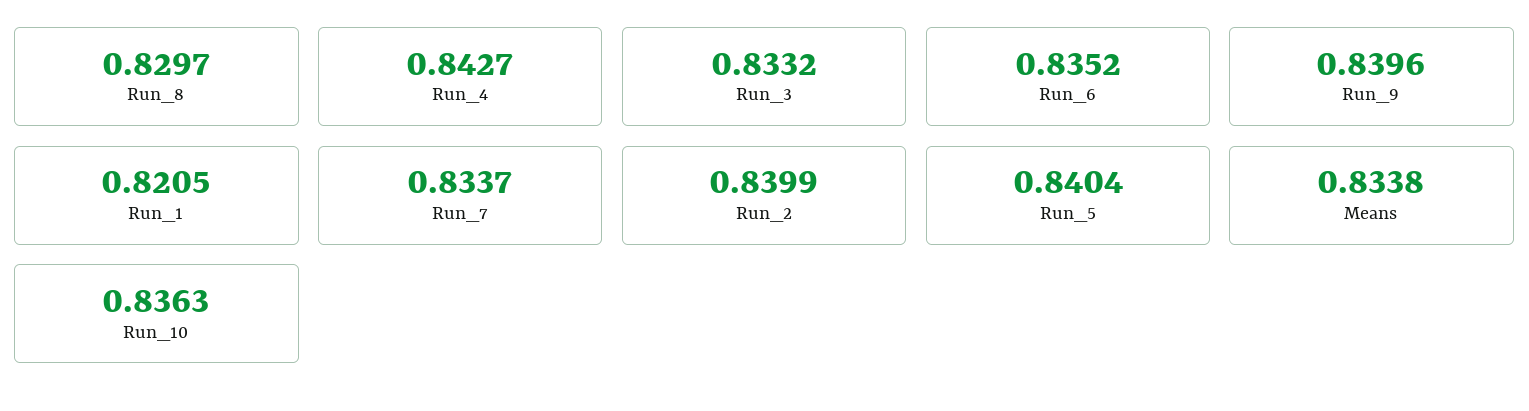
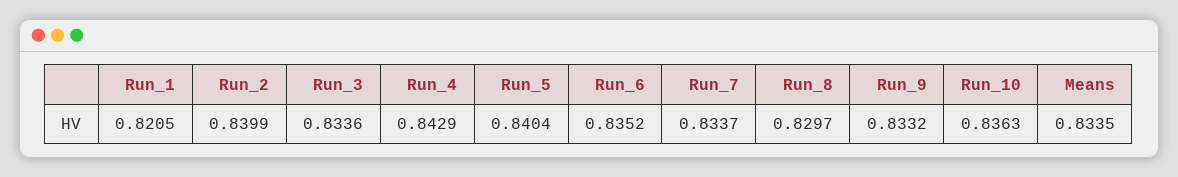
  {
    "Run_8": 0.8297,
-   "Run_4": 0.8427,
+   "Run_4": 0.8429,
-   "Run_3": 0.8332,
+   "Run_3": 0.8336,
    "Run_6": 0.8352,
-   "Run_9": 0.8396,
+   "Run_9": 0.8332,
    "Run_1": 0.8205,
    "Run_7": 0.8337,
    "Run_2": 0.8399,
    "Run_5": 0.8404,
-   "Means": 0.8338,
+   "Means": 0.8335,
    "Run_10": 0.8363
  }

